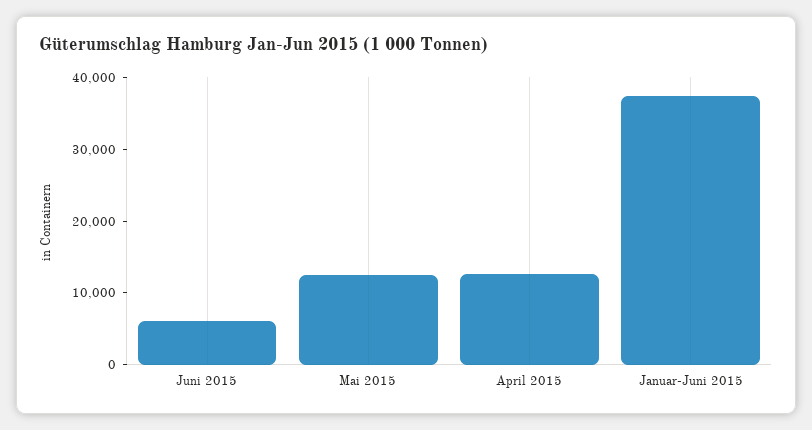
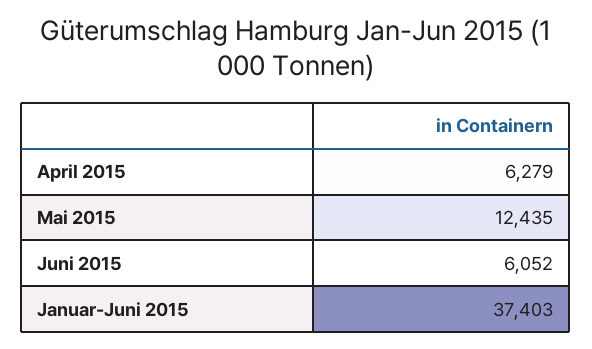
  {
    "Juni 2015": 6052,
    "Mai 2015": 12435,
-   "April 2015": 12000,
+   "April 2015": 6279,
    "Januar-Juni 2015": 37403
  }

